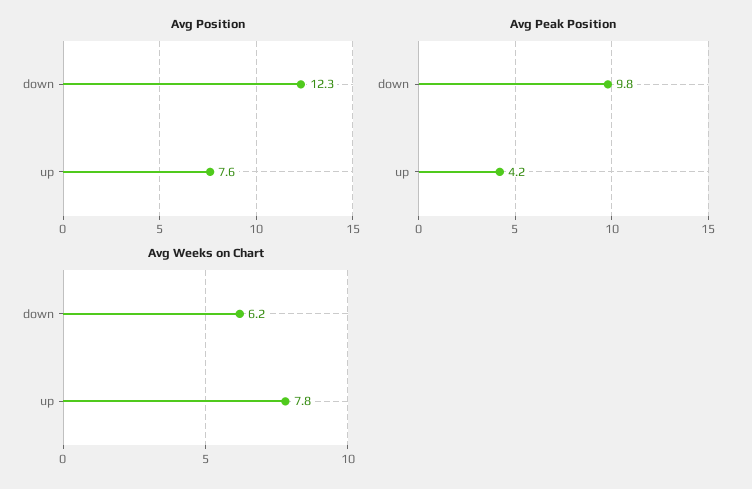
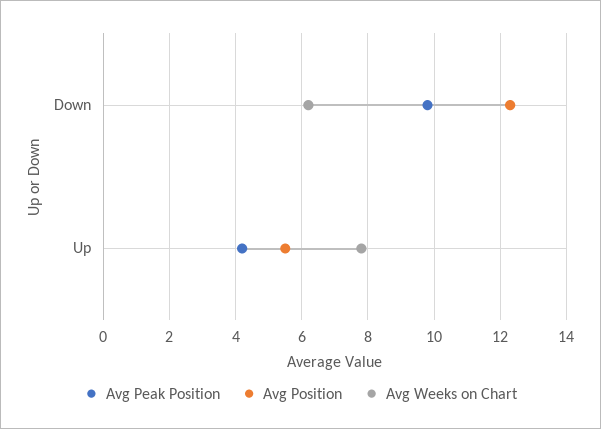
  {
    "Avg Position": {
      "down": 12.3,
-     "up": 7.6
+     "up": 5.5
    },
    "Avg Peak Position": {
      "down": 9.8,
      "up": 4.2
    },
    "Avg Weeks on Chart": {
      "down": 6.2,
      "up": 7.8
    }
  }

